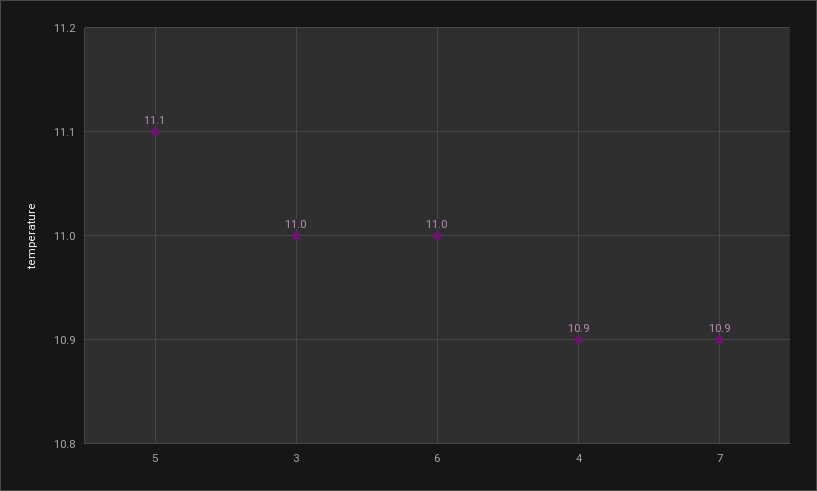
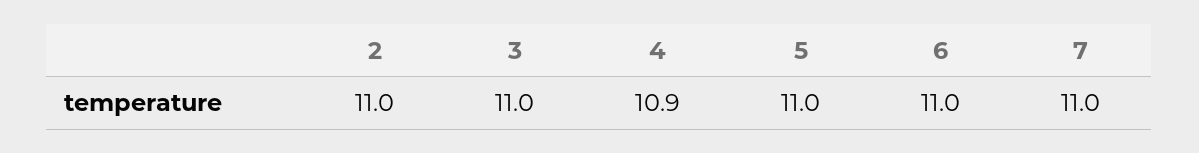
  {
-   "5": 11.1,
+   "5": 11,
    "3": 11,
    "6": 11,
    "4": 10.9,
-   "7": 10.9
+   "7": 11,
+   "2": 11
  }

